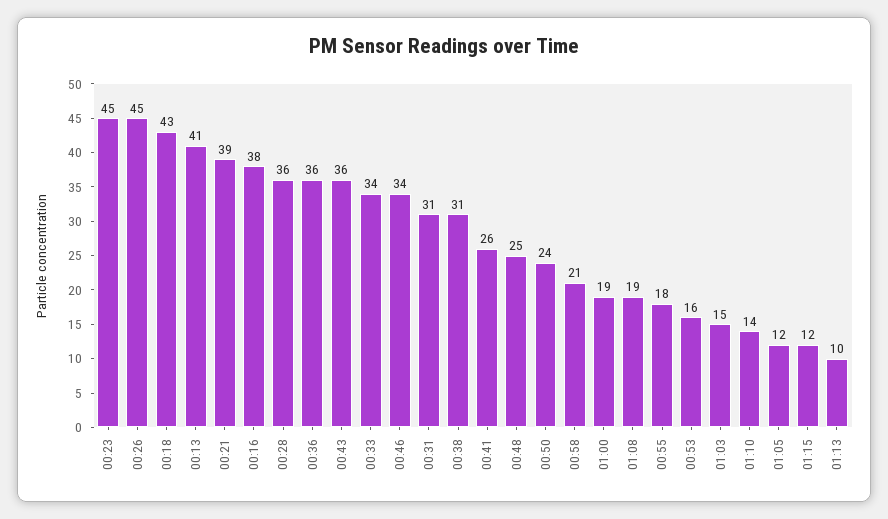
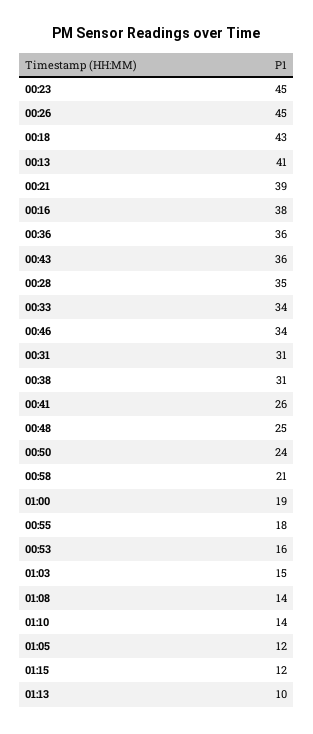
  {
    "00:23": 45,
    "00:26": 45,
    "00:18": 43,
    "00:13": 41,
    "00:21": 39,
    "00:16": 38,
-   "00:28": 36,
+   "00:28": 35,
    "00:36": 36,
    "00:43": 36,
    "00:33": 34,
    "00:46": 34,
    "00:31": 31,
    "00:38": 31,
    "00:41": 26,
    "00:48": 25,
    "00:50": 24,
    "00:58": 21,
    "01:00": 19,
-   "01:08": 19,
+   "01:08": 14,
    "00:55": 18,
    "00:53": 16,
    "01:03": 15,
    "01:10": 14,
    "01:05": 12,
    "01:15": 12,
    "01:13": 10
  }

